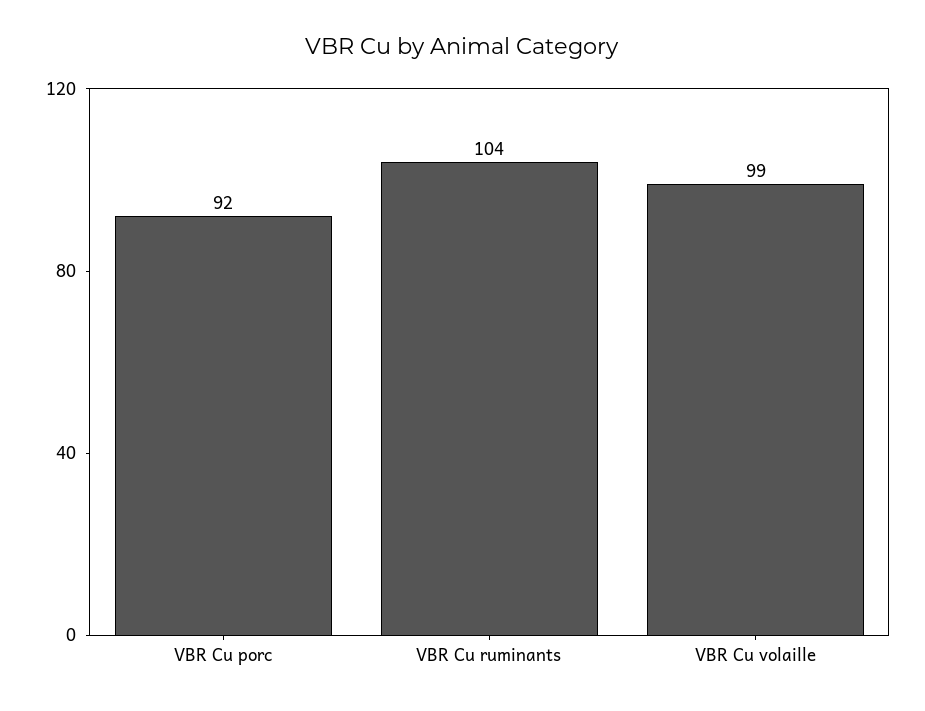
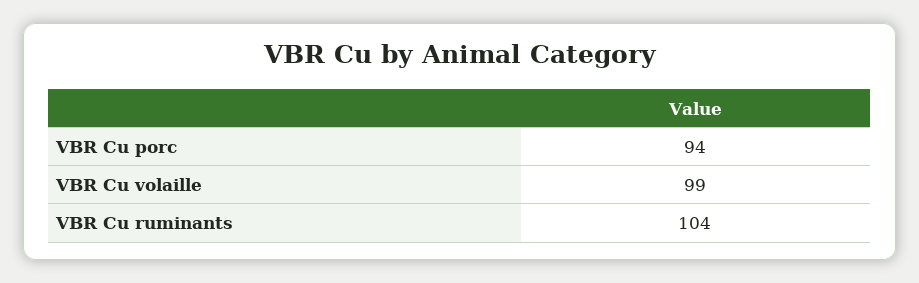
  {
-   "VBR Cu porc": 92,
+   "VBR Cu porc": 94,
    "VBR Cu ruminants": 104,
    "VBR Cu volaille": 99
  }

